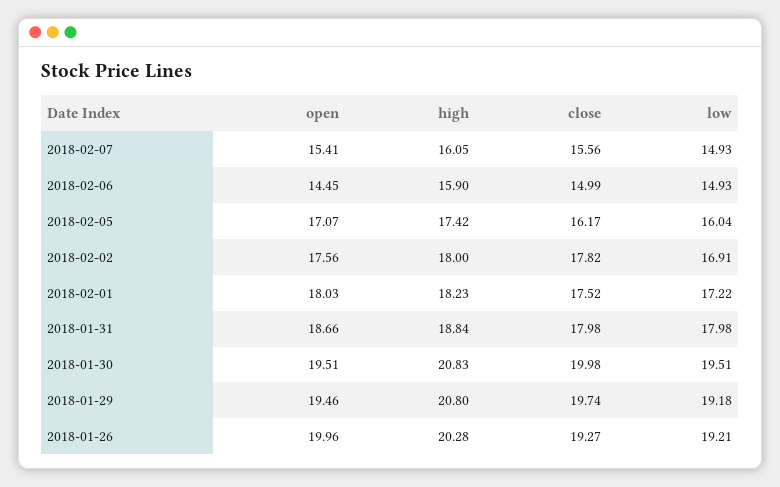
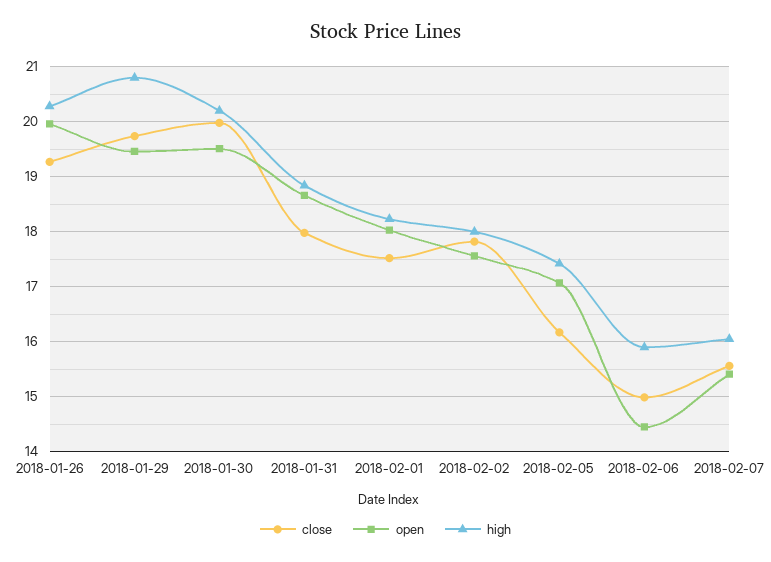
  {
    "open": {
      "2018-02-07": 15.41,
      "2018-02-06": 14.45,
      "2018-02-05": 17.07,
      "2018-02-02": 17.56,
      "2018-02-01": 18.03,
      "2018-01-31": 18.66,
      "2018-01-30": 19.51,
      "2018-01-29": 19.46,
      "2018-01-26": 19.96
    },
    "high": {
      "2018-02-07": 16.05,
      "2018-02-06": 15.9,
      "2018-02-05": 17.42,
      "2018-02-02": 18,
      "2018-02-01": 18.23,
      "2018-01-31": 18.84,
-     "2018-01-30": 20.83,
+     "2018-01-30": 20.2,
      "2018-01-29": 20.8,
      "2018-01-26": 20.28
    },
    "close": {
      "2018-02-07": 15.56,
      "2018-02-06": 14.99,
      "2018-02-05": 16.17,
      "2018-02-02": 17.82,
      "2018-02-01": 17.52,
      "2018-01-31": 17.98,
      "2018-01-30": 19.98,
      "2018-01-29": 19.74,
      "2018-01-26": 19.27
-   },
+   }
-   "low": {
-     "2018-02-07": 14.93,
-     "2018-02-06": 14.93,
-     "2018-02-05": 16.04,
-     "2018-02-02": 16.91,
-     "2018-02-01": 17.22,
-     "2018-01-31": 17.98,
-     "2018-01-30": 19.51,
-     "2018-01-29": 19.18,
-     "2018-01-26": 19.21
-   }
  }

